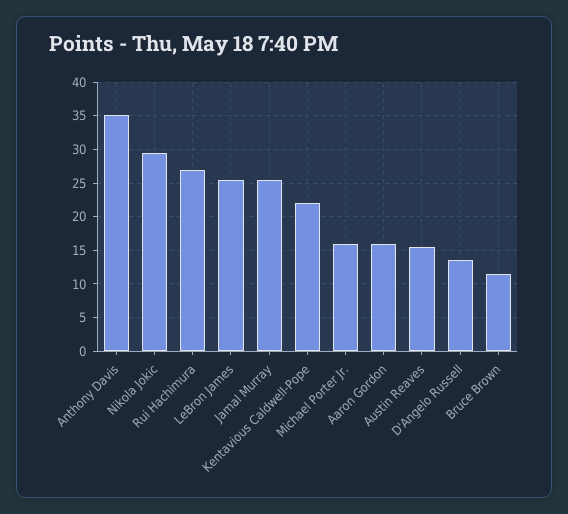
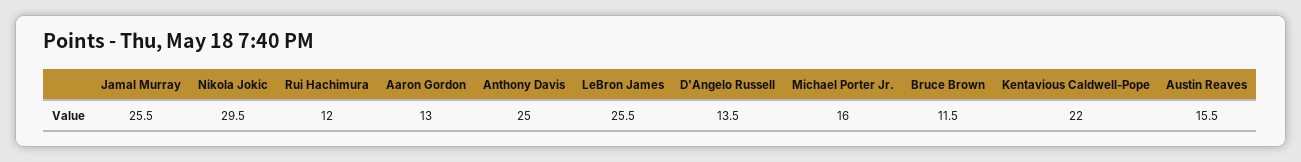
  {
-   "Anthony Davis": 35,
+   "Anthony Davis": 25,
    "Nikola Jokic": 29.5,
-   "Rui Hachimura": 27,
+   "Rui Hachimura": 12,
    "LeBron James": 25.5,
    "Jamal Murray": 25.5,
    "Kentavious Caldwell-Pope": 22,
    "Michael Porter Jr.": 16,
-   "Aaron Gordon": 16,
+   "Aaron Gordon": 13,
    "Austin Reaves": 15.5,
    "D'Angelo Russell": 13.5,
    "Bruce Brown": 11.5
  }

